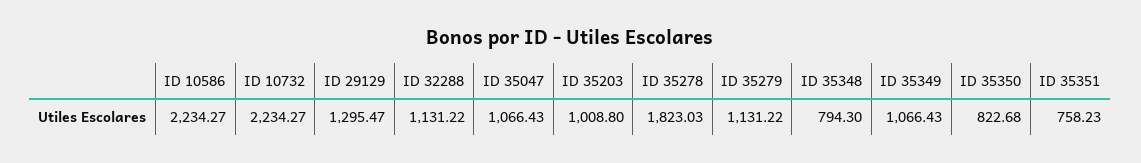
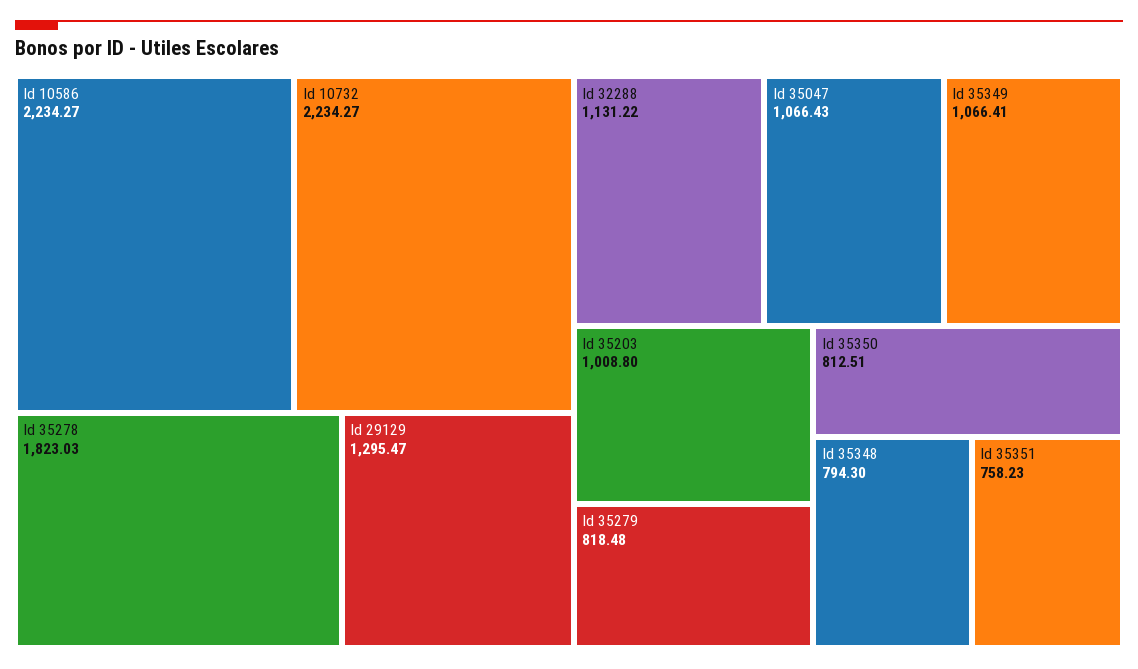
  {
    "ID 10586": 2234.27,
    "ID 10732": 2234.27,
    "ID 29129": 1295.47,
    "ID 32288": 1131.22,
    "ID 35047": 1066.43,
    "ID 35203": 1008.8,
    "ID 35278": 1823.03,
-   "ID 35279": 1131.22,
+   "ID 35279": 818.48,
    "ID 35348": 794.3,
-   "ID 35349": 1066.43,
+   "ID 35349": 1066.41,
-   "ID 35350": 822.68,
+   "ID 35350": 812.51,
    "ID 35351": 758.23
  }

